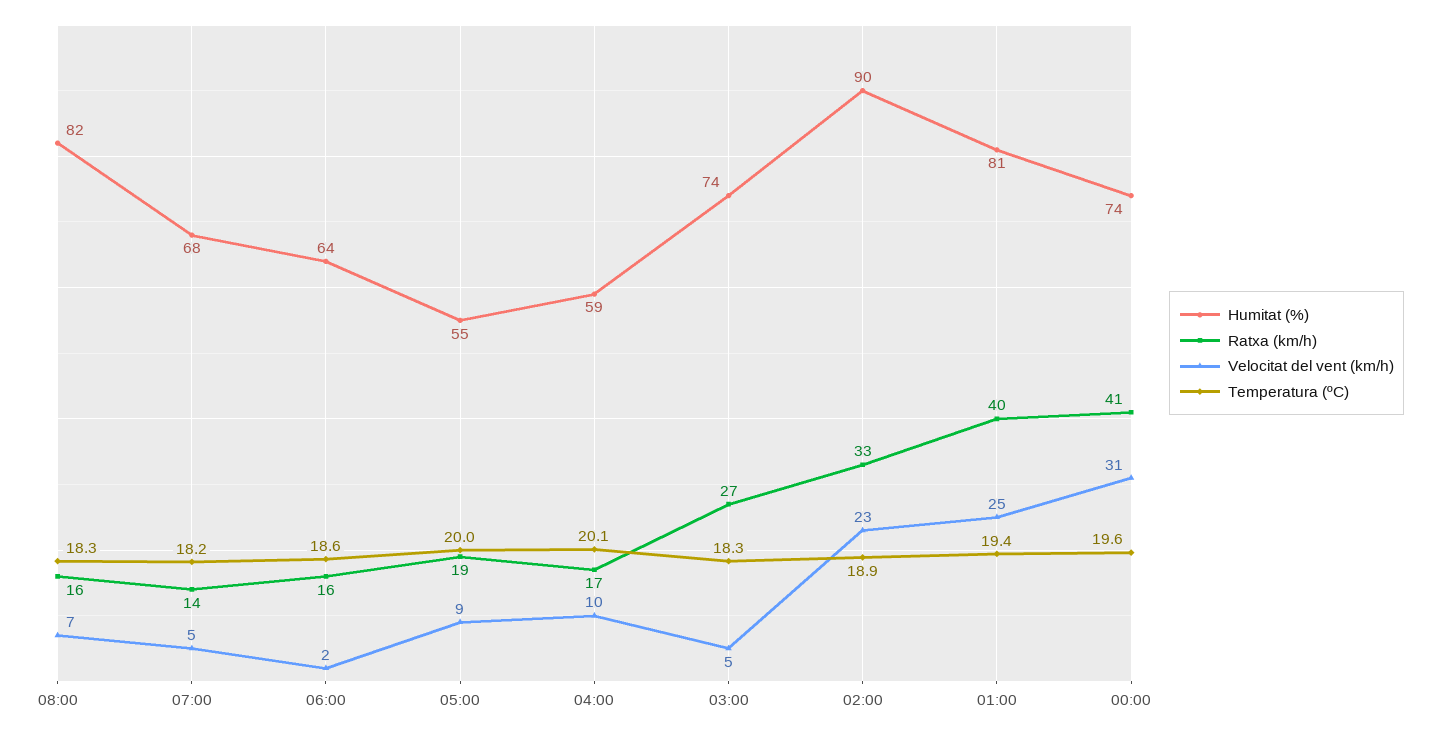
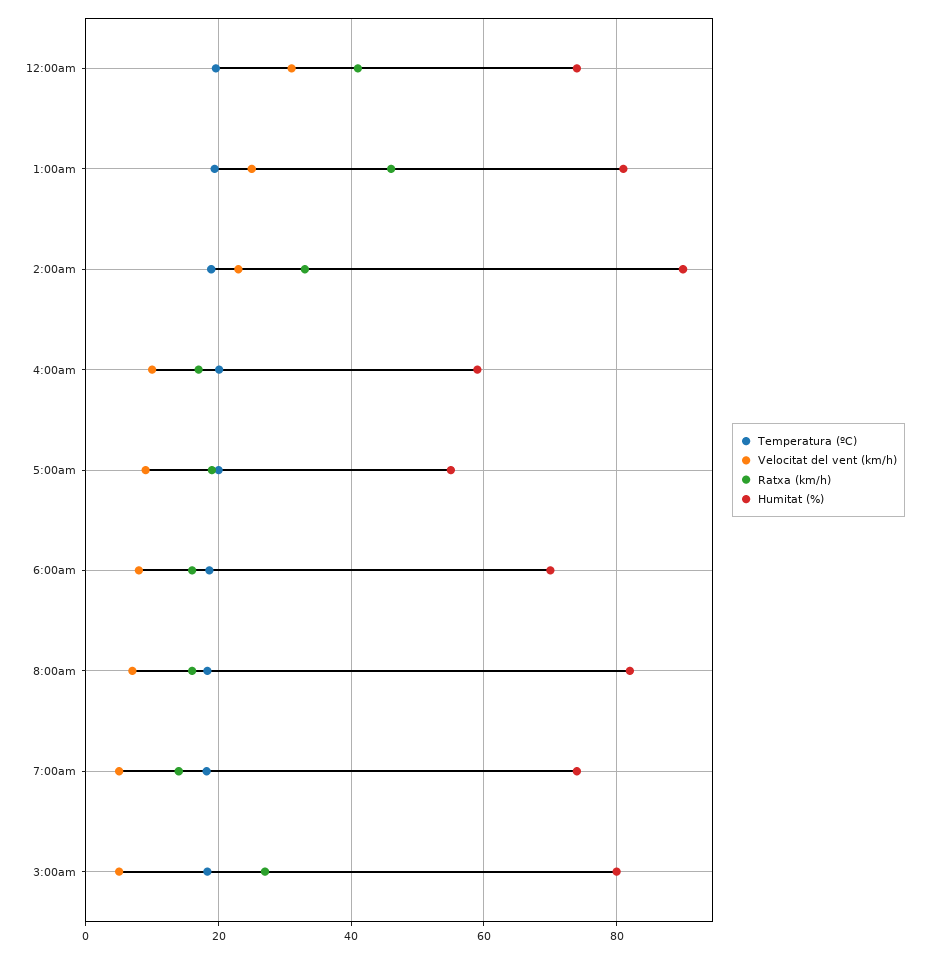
  {
    "Humitat (%)": {
      "08:00": 82,
-     "07:00": 68,
+     "07:00": 74,
-     "06:00": 64,
+     "06:00": 70,
      "05:00": 55,
      "04:00": 59,
-     "03:00": 74,
+     "03:00": 80,
      "02:00": 90,
      "01:00": 81,
      "00:00": 74
    },
    "Ratxa (km/h)": {
      "08:00": 16,
      "07:00": 14,
      "06:00": 16,
      "05:00": 19,
      "04:00": 17,
      "03:00": 27,
      "02:00": 33,
-     "01:00": 40,
+     "01:00": 46,
      "00:00": 41
    },
    "Velocitat del vent (km/h)": {
      "08:00": 7,
      "07:00": 5,
-     "06:00": 2,
+     "06:00": 8,
      "05:00": 9,
      "04:00": 10,
      "03:00": 5,
      "02:00": 23,
      "01:00": 25,
      "00:00": 31
    },
    "Temperatura (ºC)": {
      "08:00": 18.3,
      "07:00": 18.2,
      "06:00": 18.6,
      "05:00": 20,
      "04:00": 20.1,
      "03:00": 18.3,
      "02:00": 18.9,
      "01:00": 19.4,
      "00:00": 19.6
    }
  }

